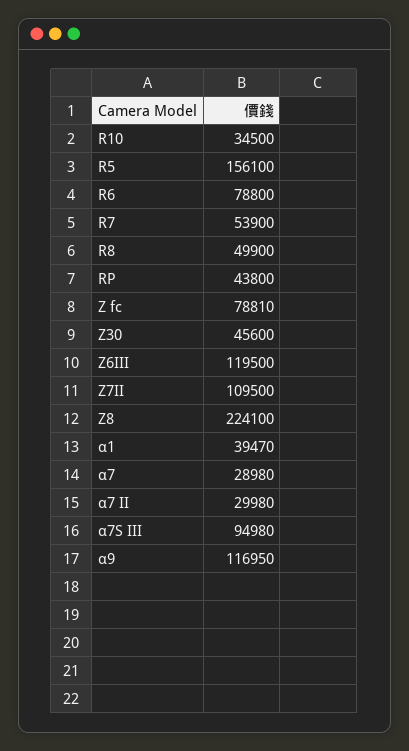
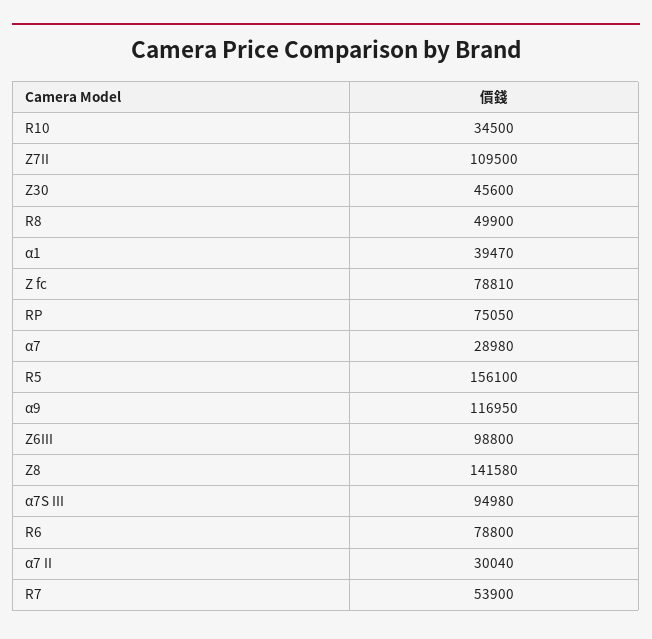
  {
    "R10": 34500,
    "R5": 156100,
    "R6": 78800,
    "R7": 53900,
    "R8": 49900,
-   "RP": 43800,
+   "RP": 75050,
    "Z fc": 78810,
    "Z30": 45600,
-   "Z6III": 119500,
+   "Z6III": 98800,
    "Z7II": 109500,
-   "Z8": 224100,
+   "Z8": 141580,
    "α1": 39470,
    "α7": 28980,
-   "α7 II": 29980,
+   "α7 II": 30040,
    "α7S III": 94980,
    "α9": 116950
  }

